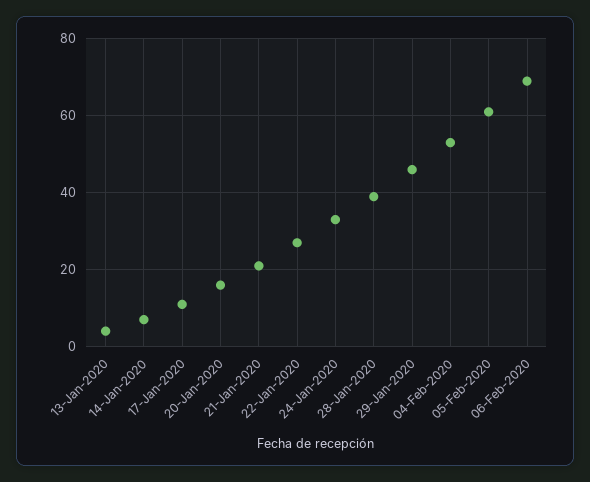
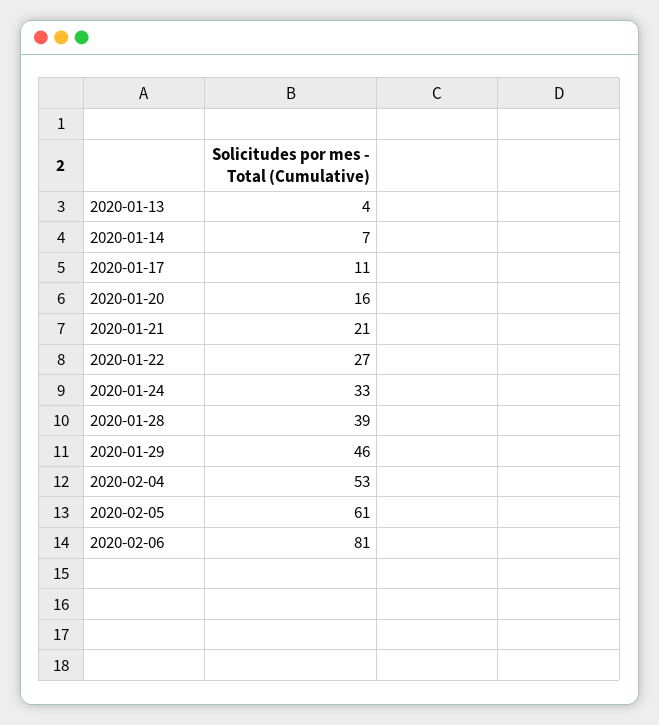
  {
    "13-Jan-2020": 4,
    "14-Jan-2020": 7,
    "17-Jan-2020": 11,
    "20-Jan-2020": 16,
    "21-Jan-2020": 21,
    "22-Jan-2020": 27,
    "24-Jan-2020": 33,
    "28-Jan-2020": 39,
    "29-Jan-2020": 46,
    "04-Feb-2020": 53,
    "05-Feb-2020": 61,
-   "06-Feb-2020": 70
+   "06-Feb-2020": 81
  }

